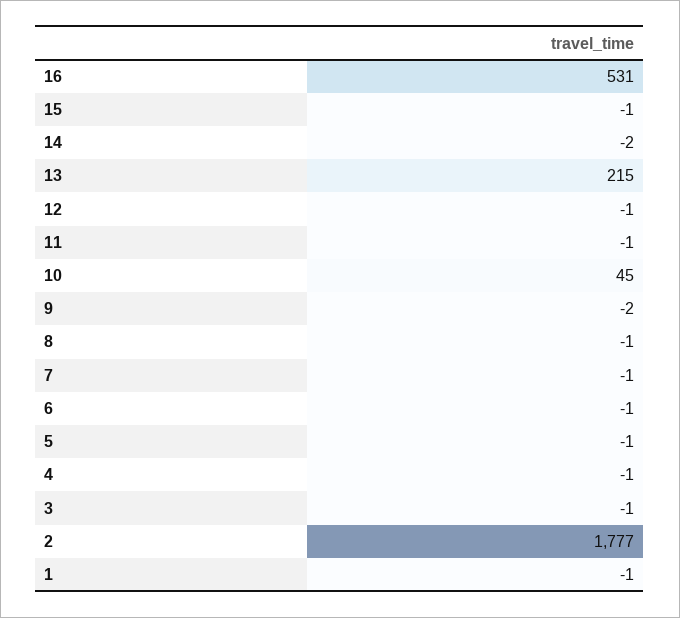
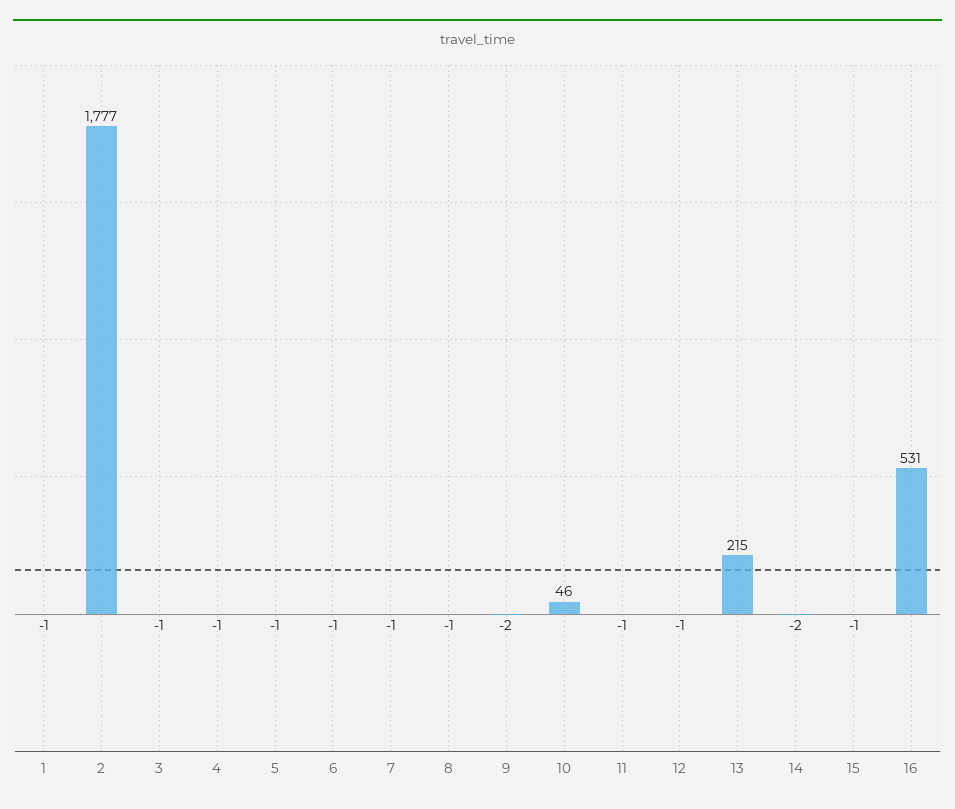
  {
    "16": 531,
    "15": -1,
    "14": -2,
    "13": 215,
    "12": -1,
    "11": -1,
-   "10": 45,
+   "10": 46,
    "9": -2,
    "8": -1,
    "7": -1,
    "6": -1,
    "5": -1,
    "4": -1,
    "3": -1,
    "2": 1777,
    "1": -1
  }

